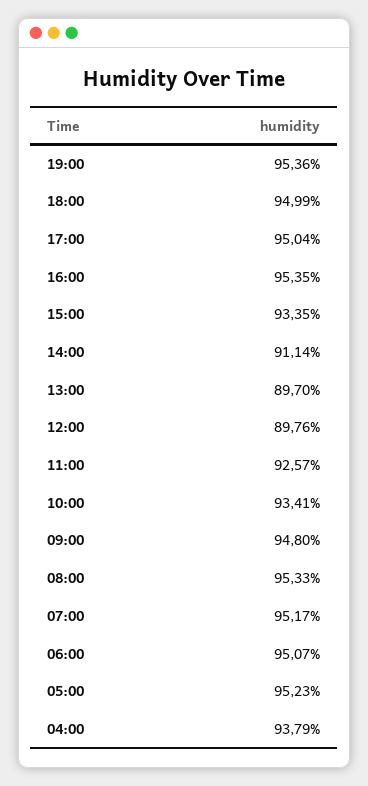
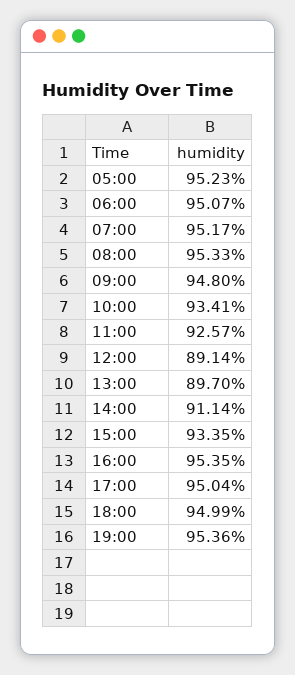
  {
    "19:00": 95.36,
    "18:00": 94.99,
    "17:00": 95.04,
    "16:00": 95.35,
    "15:00": 93.35,
    "14:00": 91.14,
    "13:00": 89.7,
-   "12:00": 89.76,
+   "12:00": 89.14,
    "11:00": 92.57,
    "10:00": 93.41,
    "09:00": 94.8,
    "08:00": 95.33,
    "07:00": 95.17,
    "06:00": 95.07,
-   "05:00": 95.23,
+   "05:00": 95.23
-   "04:00": 93.79
  }

